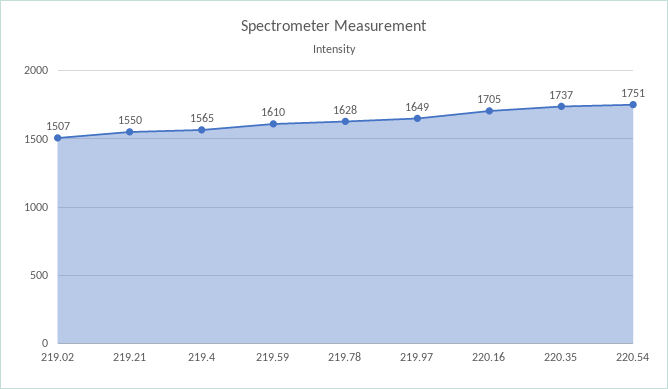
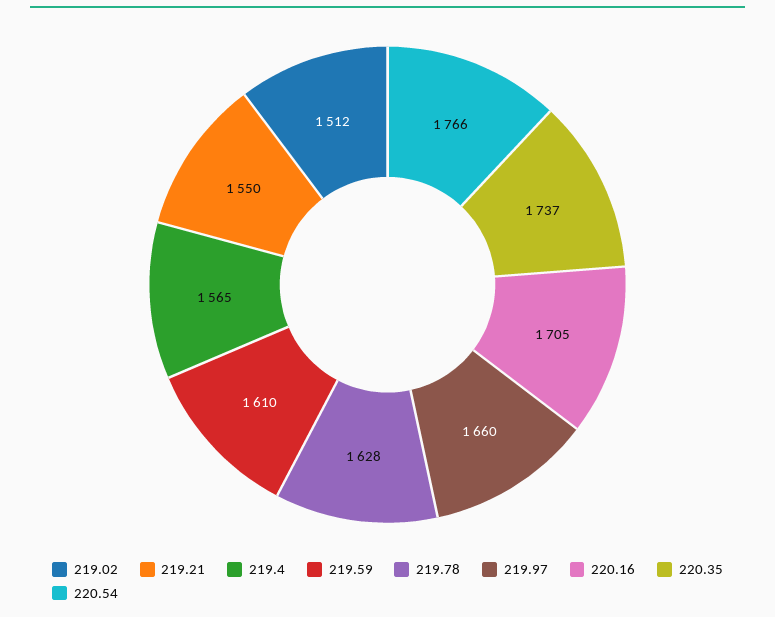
  {
-   "219.02": 1507,
+   "219.02": 1512,
    "219.21": 1550,
    "219.4": 1565,
    "219.59": 1610,
    "219.78": 1628,
-   "219.97": 1649,
+   "219.97": 1660,
    "220.16": 1705,
    "220.35": 1737,
-   "220.54": 1751
+   "220.54": 1766
  }

